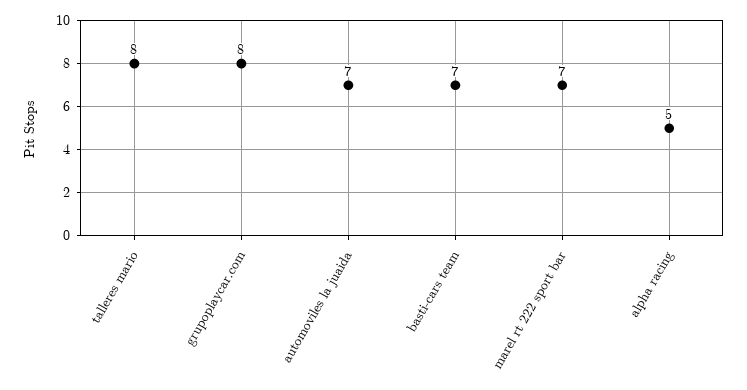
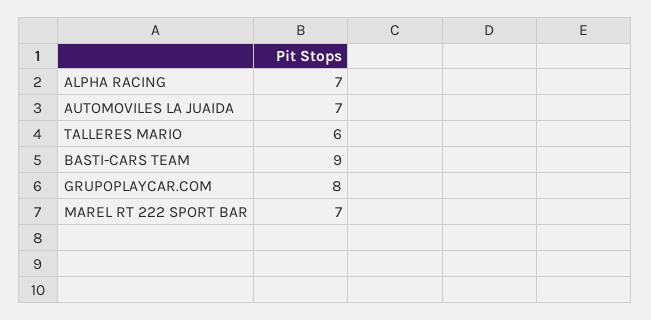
  {
-   "talleres mario": 8,
+   "talleres mario": 6,
    "grupoplaycar.com": 8,
    "automoviles la juaida": 7,
-   "basti-cars team": 7,
+   "basti-cars team": 9,
    "marel rt 222 sport bar": 7,
-   "alpha racing": 5
+   "alpha racing": 7
  }

